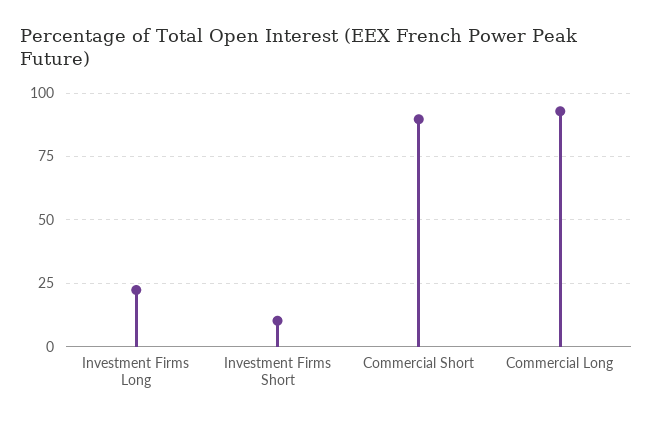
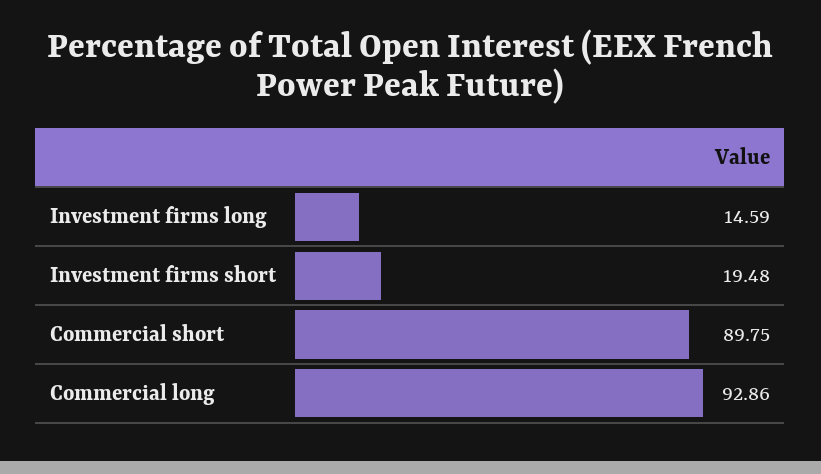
  {
-   "Investment Firms Long": 22.5,
+   "Investment Firms Long": 14.59,
-   "Investment Firms Short": 10,
+   "Investment Firms Short": 19.48,
    "Commercial Short": 89.75,
    "Commercial Long": 92.86
  }

